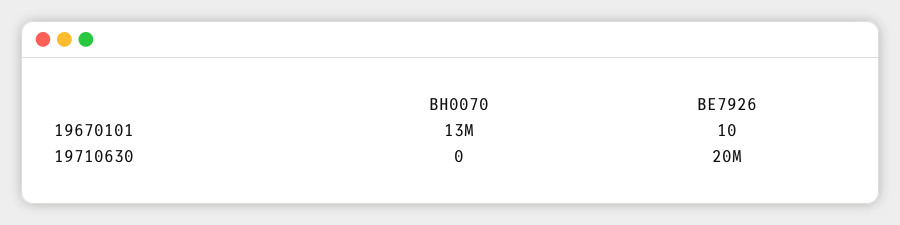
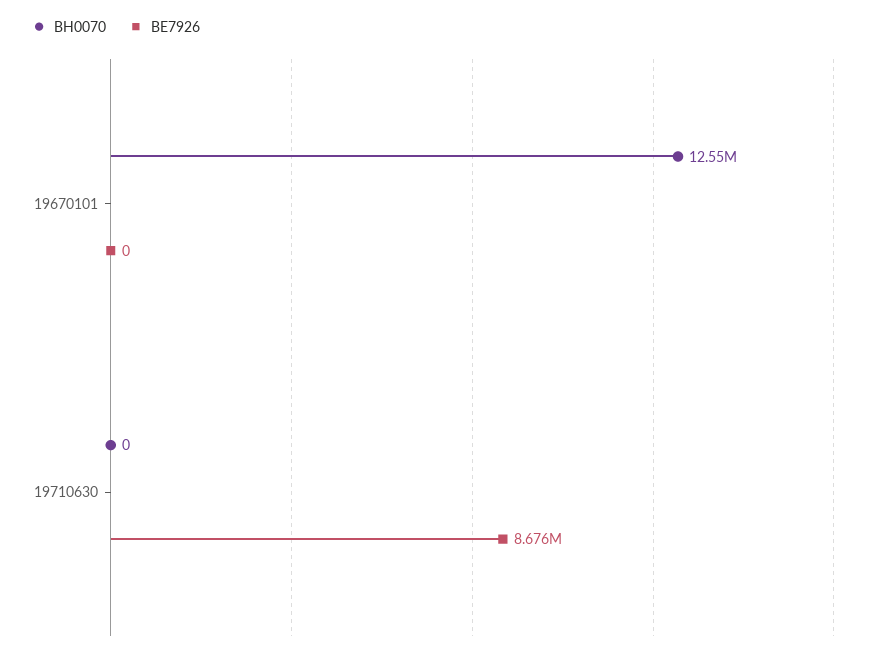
  {
    "BH0070": {
      "19670101": 12550000,
      "19710630": 0
    },
    "BE7926": {
-     "19670101": 10,
+     "19670101": 0,
-     "19710630": 20000000
+     "19710630": 8676000
    }
  }

